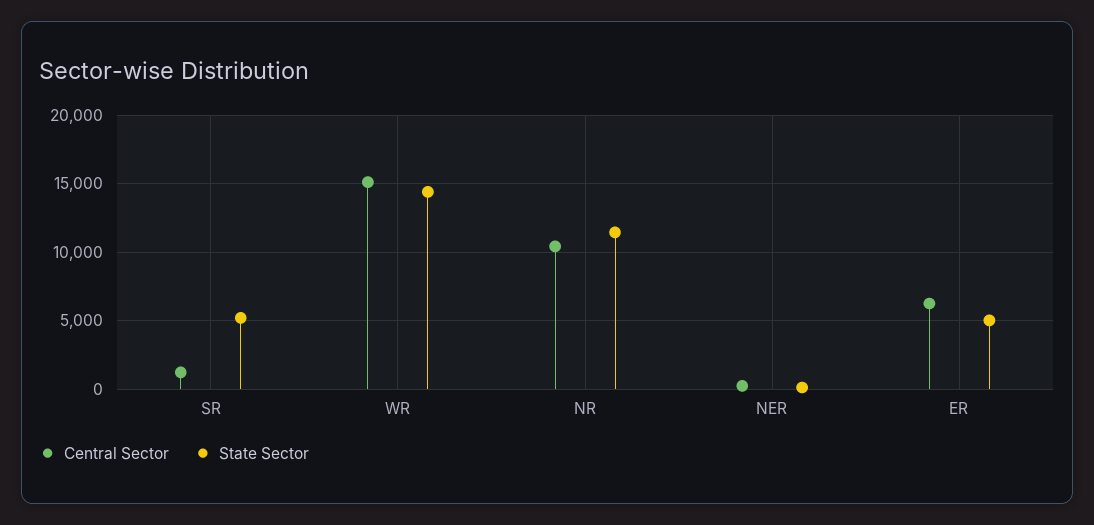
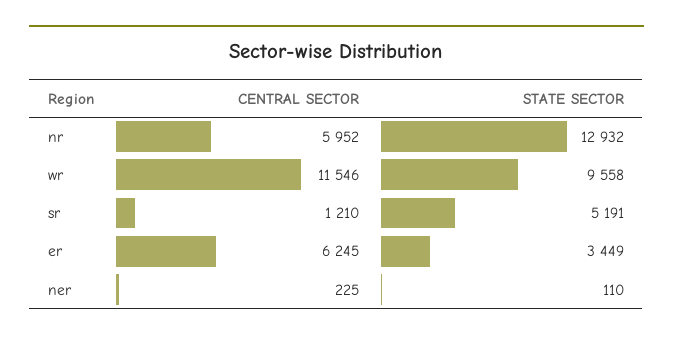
  {
    "Central Sector": {
      "SR": 1210,
-     "WR": 15000,
+     "WR": 11546,
-     "NR": 10500,
+     "NR": 5952,
      "NER": 225,
      "ER": 6245
    },
    "State Sector": {
      "SR": 5191,
-     "WR": 14500,
+     "WR": 9558,
-     "NR": 11500,
+     "NR": 12932,
      "NER": 110,
-     "ER": 5000
+     "ER": 3449
    }
  }

